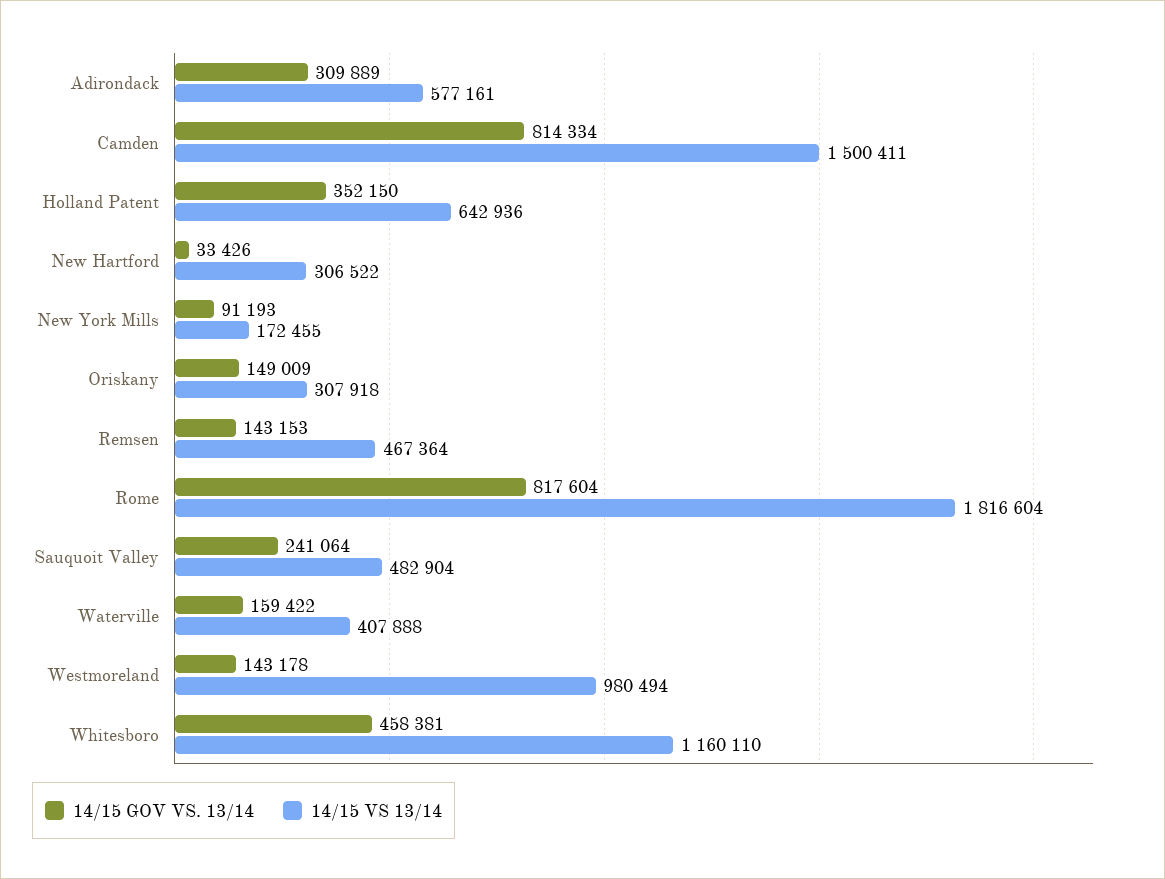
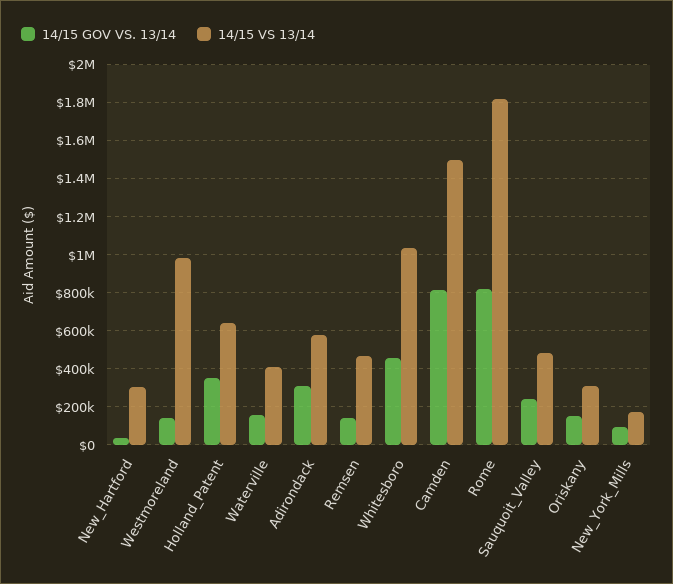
  {
    "14/15 GOV VS. 13/14": {
      "Adirondack": 309889,
      "Camden": 814334,
      "Holland Patent": 352150,
      "New Hartford": 33426,
      "New York Mills": 91193,
      "Oriskany": 149009,
      "Remsen": 143153,
      "Rome": 817604,
      "Sauquoit Valley": 241064,
      "Waterville": 159422,
      "Westmoreland": 143178,
      "Whitesboro": 458381
    },
    "14/15 VS 13/14": {
      "Adirondack": 577161,
      "Camden": 1500411,
      "Holland Patent": 642936,
      "New Hartford": 306522,
      "New York Mills": 172455,
      "Oriskany": 307918,
      "Remsen": 467364,
      "Rome": 1816604,
      "Sauquoit Valley": 482904,
      "Waterville": 407888,
      "Westmoreland": 980494,
-     "Whitesboro": 1160110
+     "Whitesboro": 1050000
    }
  }

